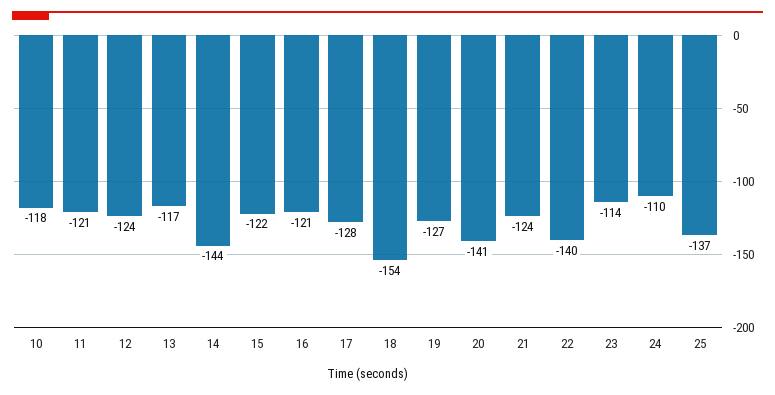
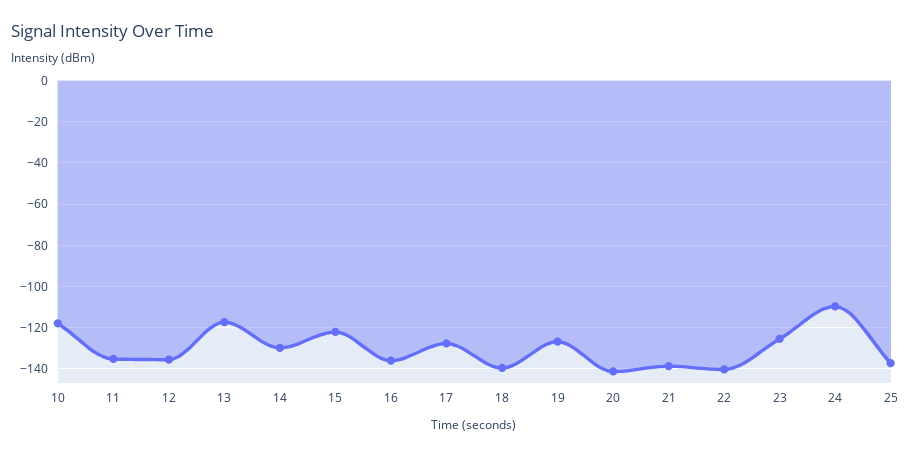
  {
    "10": -118,
-   "11": -121,
+   "11": -135,
-   "12": -124,
+   "12": -135,
    "13": -117,
-   "14": -144,
+   "14": -130,
    "15": -122,
-   "16": -121,
+   "16": -135,
    "17": -128,
-   "18": -154,
+   "18": -140,
    "19": -127,
    "20": -141,
-   "21": -124,
+   "21": -140,
    "22": -140,
-   "23": -114,
+   "23": -125,
    "24": -110,
    "25": -137
  }

